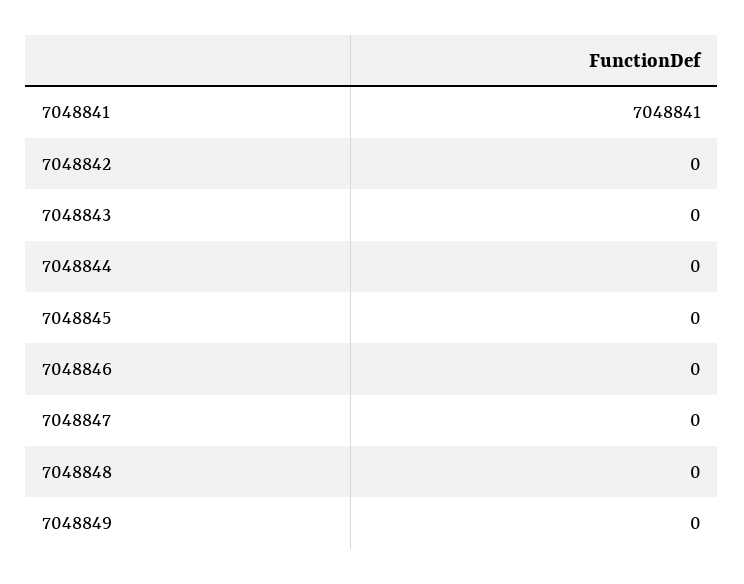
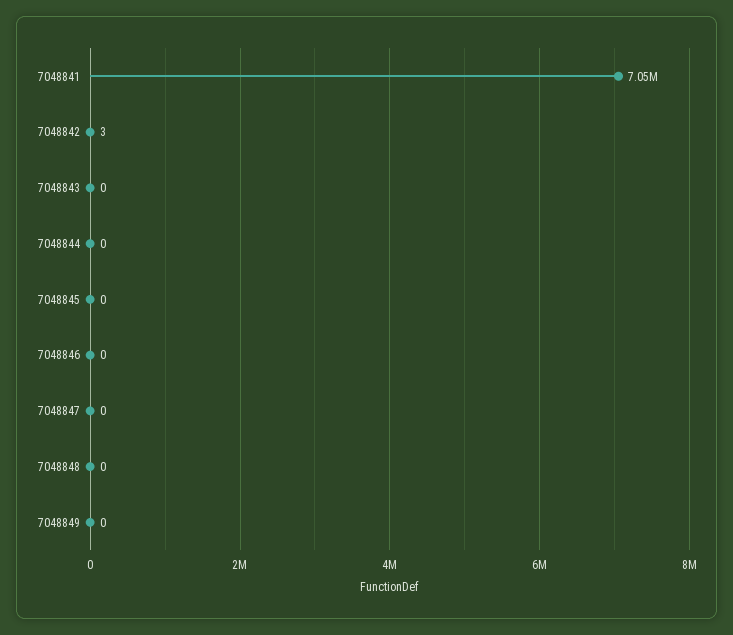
  {
    "7048841": 7048841,
-   "7048842": 0,
+   "7048842": 3,
    "7048843": 0,
    "7048844": 0,
    "7048845": 0,
    "7048846": 0,
    "7048847": 0,
    "7048848": 0,
    "7048849": 0
  }

